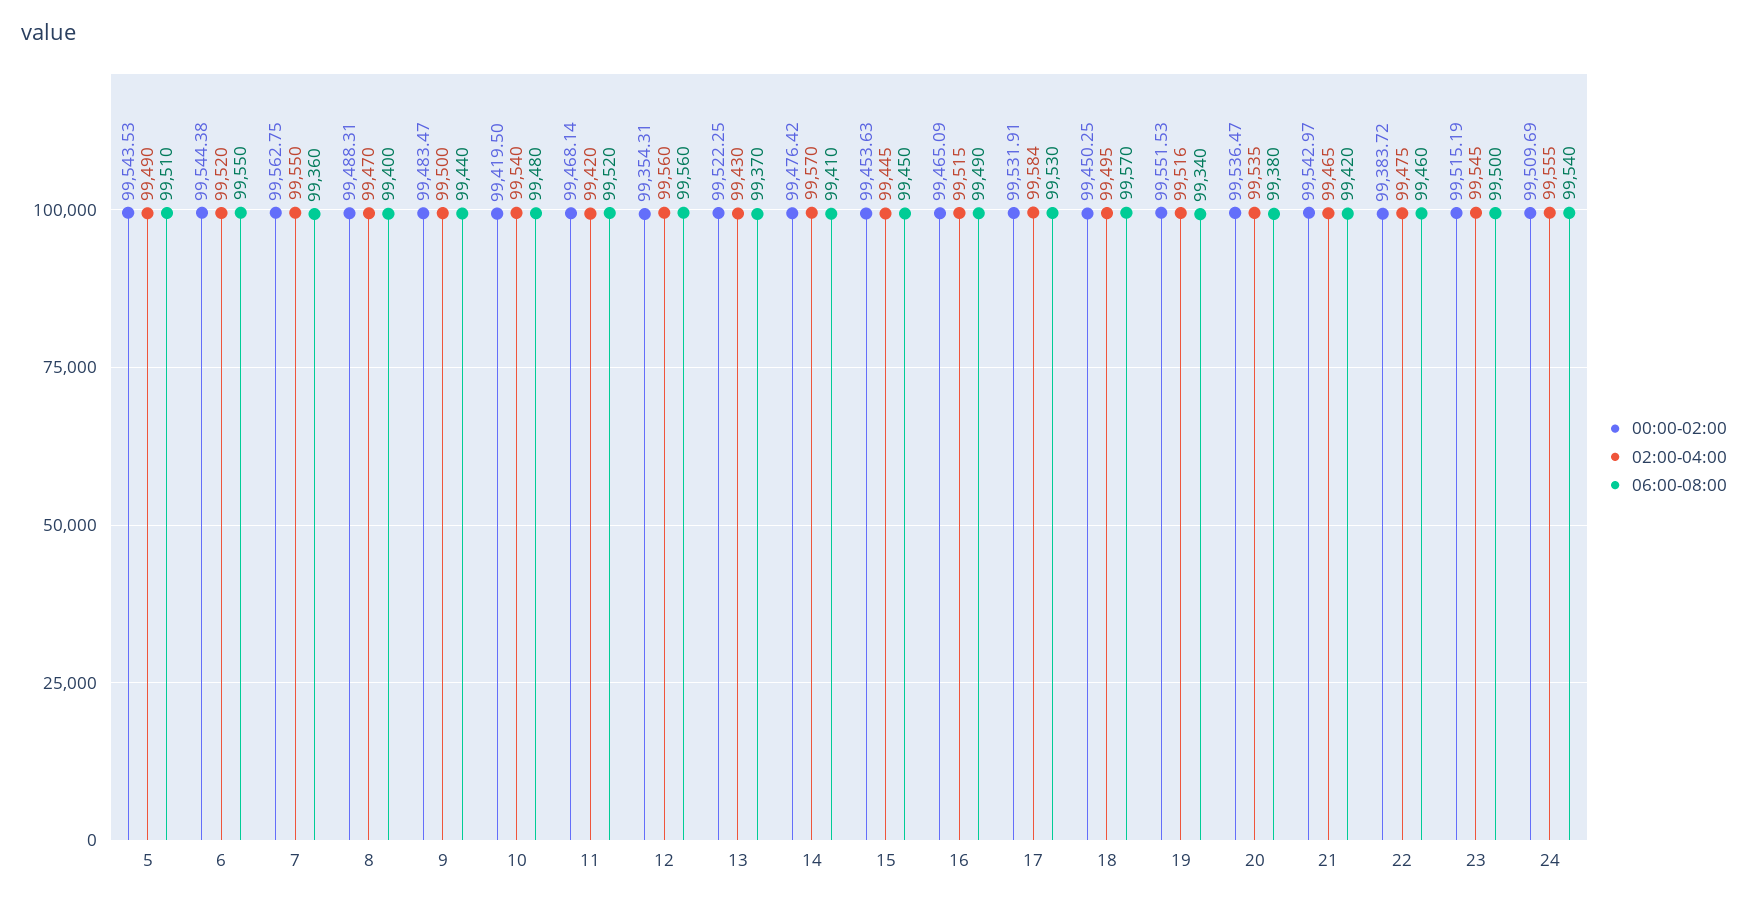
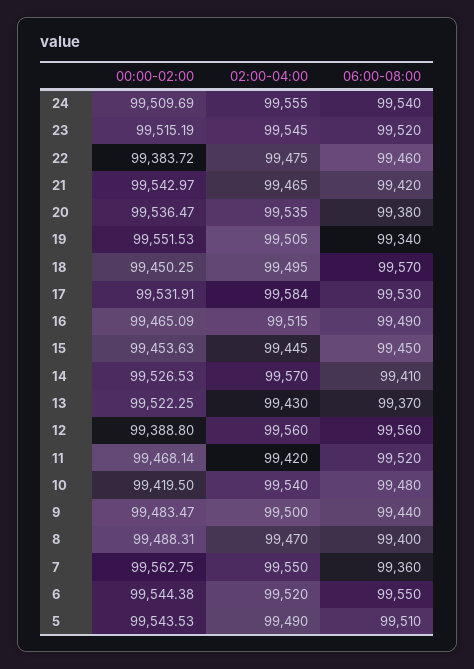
  {
    "00:00-02:00": {
      "5": 99543.53,
      "6": 99544.38,
      "7": 99562.75,
      "8": 99488.31,
      "9": 99483.47,
      "10": 99419.5,
      "11": 99468.14,
-     "12": 99354.31,
+     "12": 99388.8,
      "13": 99522.25,
-     "14": 99476.42,
+     "14": 99526.53,
      "15": 99453.63,
      "16": 99465.09,
      "17": 99531.91,
      "18": 99450.25,
      "19": 99551.53,
      "20": 99536.47,
      "21": 99542.97,
      "22": 99383.72,
      "23": 99515.19,
      "24": 99509.69
    },
    "02:00-04:00": {
      "5": 99490,
      "6": 99520,
      "7": 99550,
      "8": 99470,
      "9": 99500,
      "10": 99540,
      "11": 99420,
      "12": 99560,
      "13": 99430,
      "14": 99570,
      "15": 99445,
      "16": 99515,
      "17": 99584,
      "18": 99495,
-     "19": 99516,
+     "19": 99505,
      "20": 99535,
      "21": 99465,
      "22": 99475,
      "23": 99545,
      "24": 99555
    },
    "06:00-08:00": {
      "5": 99510,
      "6": 99550,
      "7": 99360,
      "8": 99400,
      "9": 99440,
      "10": 99480,
      "11": 99520,
      "12": 99560,
      "13": 99370,
      "14": 99410,
      "15": 99450,
      "16": 99490,
      "17": 99530,
      "18": 99570,
      "19": 99340,
      "20": 99380,
      "21": 99420,
      "22": 99460,
-     "23": 99500,
+     "23": 99520,
      "24": 99540
    }
  }

